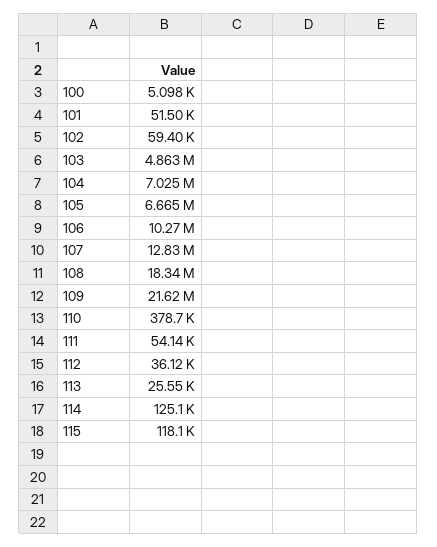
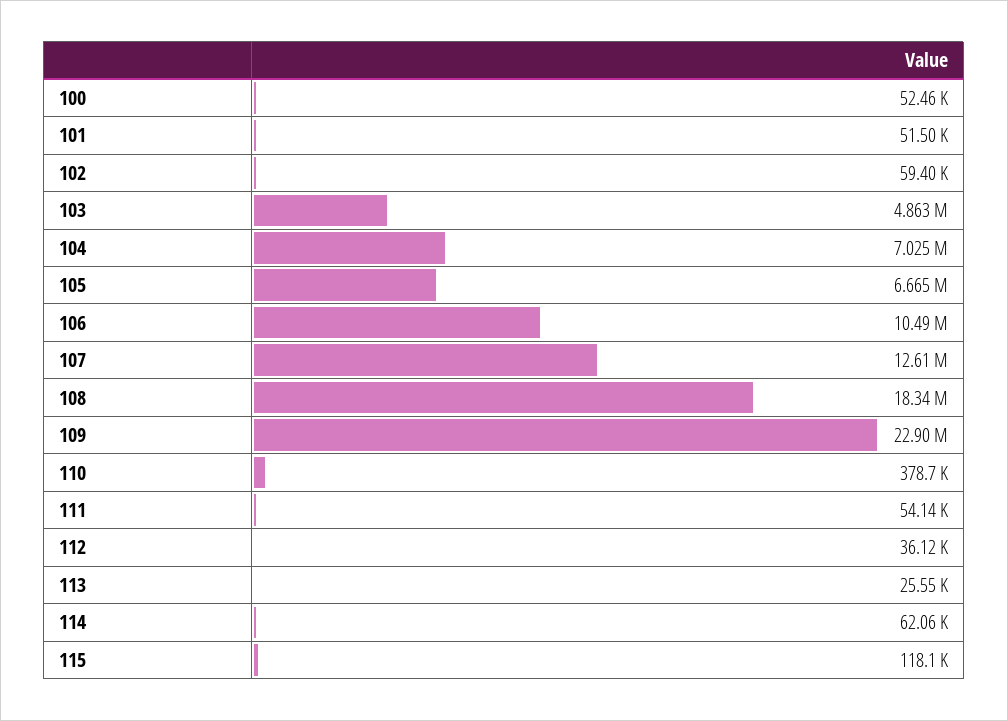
  {
-   "100": 5098,
+   "100": 52460,
    "101": 51500,
    "102": 59400,
    "103": 4863000,
    "104": 7025000,
    "105": 6665000,
-   "106": 10270000,
+   "106": 10490000,
-   "107": 12830000,
+   "107": 12610000,
    "108": 18340000,
-   "109": 21620000,
+   "109": 22900000,
    "110": 378700,
    "111": 54140,
    "112": 36120,
    "113": 25550,
-   "114": 125100,
+   "114": 62060,
    "115": 118100
  }

